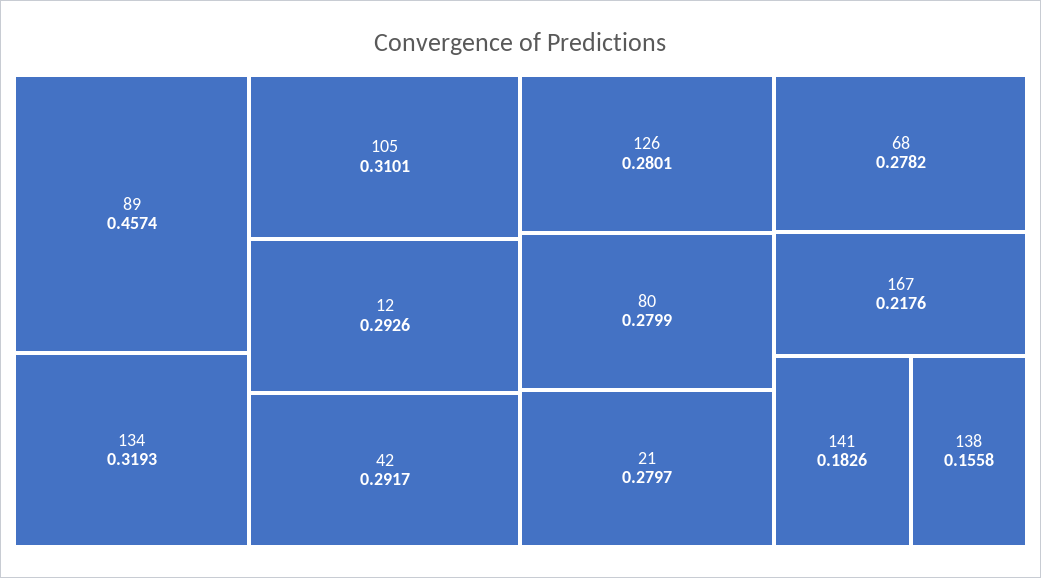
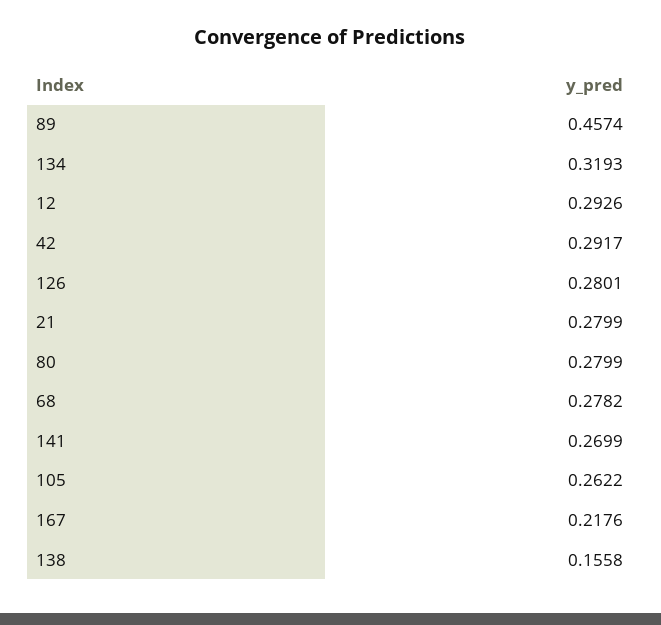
  {
    "89": 0.4574,
    "134": 0.3193,
-   "105": 0.3101,
+   "105": 0.2622,
    "12": 0.2926,
    "42": 0.2917,
    "126": 0.2801,
    "80": 0.2799,
-   "21": 0.2797,
+   "21": 0.2799,
    "68": 0.2782,
    "167": 0.2176,
-   "141": 0.1826,
+   "141": 0.2699,
    "138": 0.1558
  }

